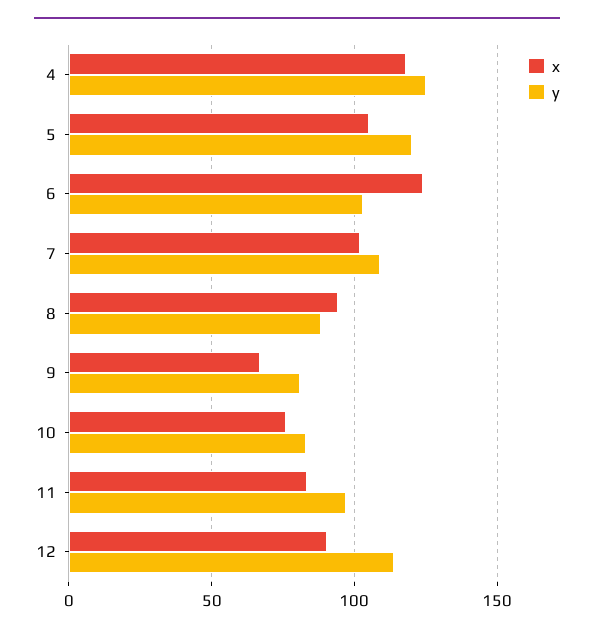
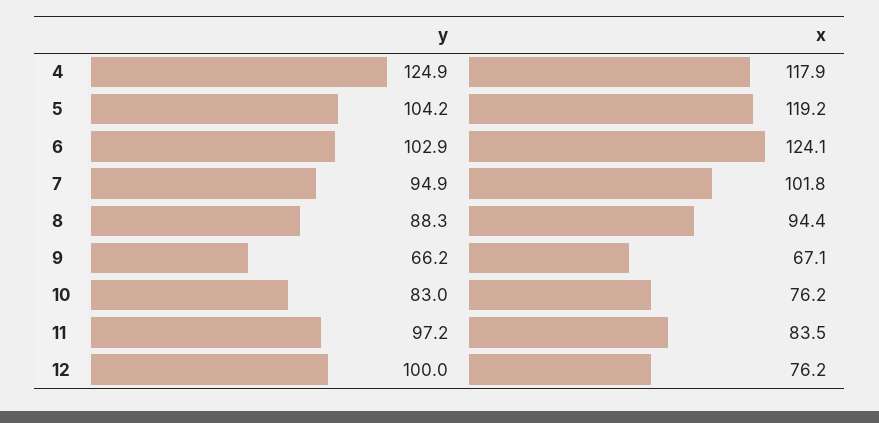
  {
    "x": {
      "4": 117.9,
-     "5": 105,
+     "5": 119.2,
      "6": 124.1,
      "7": 101.8,
      "8": 94.4,
      "9": 67.1,
      "10": 76.2,
      "11": 83.5,
-     "12": 90
+     "12": 76.2
    },
    "y": {
      "4": 124.9,
-     "5": 120,
+     "5": 104.2,
      "6": 102.9,
-     "7": 110,
+     "7": 94.9,
      "8": 88.3,
-     "9": 80,
+     "9": 66.2,
      "10": 83,
      "11": 97.2,
-     "12": 115
+     "12": 100
    }
  }

